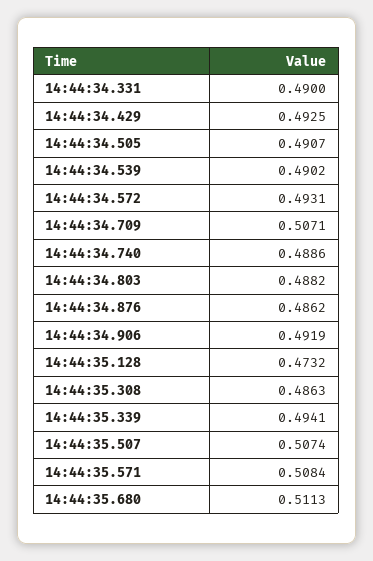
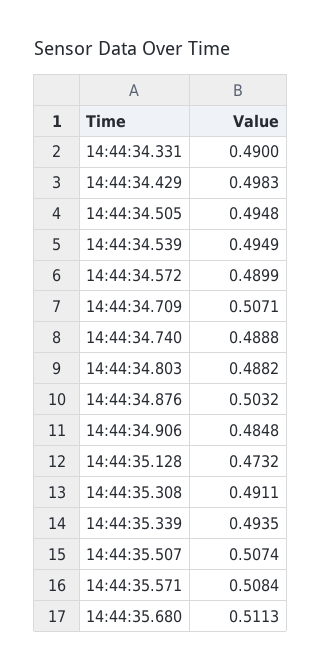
  {
    "14:44:34.331": 0.49,
-   "14:44:34.429": 0.4925,
+   "14:44:34.429": 0.4983,
-   "14:44:34.505": 0.4907,
+   "14:44:34.505": 0.4948,
-   "14:44:34.539": 0.4902,
+   "14:44:34.539": 0.4949,
-   "14:44:34.572": 0.4931,
+   "14:44:34.572": 0.4899,
    "14:44:34.709": 0.5071,
-   "14:44:34.740": 0.4886,
+   "14:44:34.740": 0.4888,
    "14:44:34.803": 0.4882,
-   "14:44:34.876": 0.4862,
+   "14:44:34.876": 0.5032,
-   "14:44:34.906": 0.4919,
+   "14:44:34.906": 0.4848,
    "14:44:35.128": 0.4732,
-   "14:44:35.308": 0.4863,
+   "14:44:35.308": 0.4911,
-   "14:44:35.339": 0.4941,
+   "14:44:35.339": 0.4935,
    "14:44:35.507": 0.5074,
    "14:44:35.571": 0.5084,
    "14:44:35.680": 0.5113
  }

